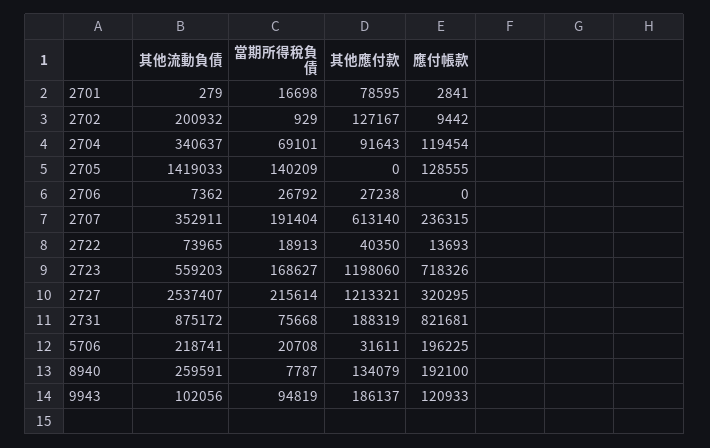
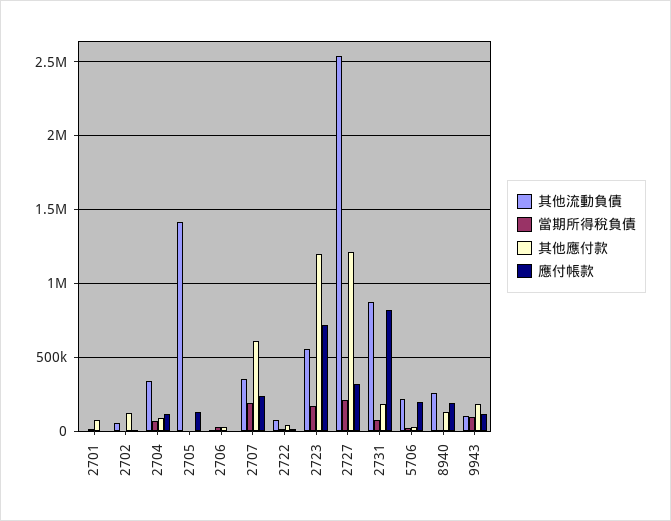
  {
    "其他流動負債": {
      "2701": 279,
-     "2702": 200932,
+     "2702": 50000,
      "2704": 340637,
      "2705": 1419033,
      "2706": 7362,
      "2707": 352911,
      "2722": 73965,
      "2723": 559203,
      "2727": 2537407,
      "2731": 875172,
      "5706": 218741,
      "8940": 259591,
      "9943": 102056
    },
    "當期所得稅負債": {
      "2701": 16698,
      "2702": 929,
      "2704": 69101,
-     "2705": 140209,
+     "2705": 0,
      "2706": 26792,
      "2707": 191404,
      "2722": 18913,
      "2723": 168627,
      "2727": 215614,
      "2731": 75668,
      "5706": 20708,
      "8940": 7787,
      "9943": 94819
    },
    "其他應付款": {
      "2701": 78595,
      "2702": 127167,
      "2704": 91643,
      "2705": 0,
      "2706": 27238,
      "2707": 613140,
      "2722": 40350,
      "2723": 1198060,
      "2727": 1213321,
      "2731": 188319,
      "5706": 31611,
      "8940": 134079,
      "9943": 186137
    },
    "應付帳款": {
      "2701": 2841,
      "2702": 9442,
      "2704": 119454,
      "2705": 128555,
      "2706": 0,
      "2707": 236315,
      "2722": 13693,
      "2723": 718326,
      "2727": 320295,
      "2731": 821681,
      "5706": 196225,
      "8940": 192100,
      "9943": 120933
    }
  }

